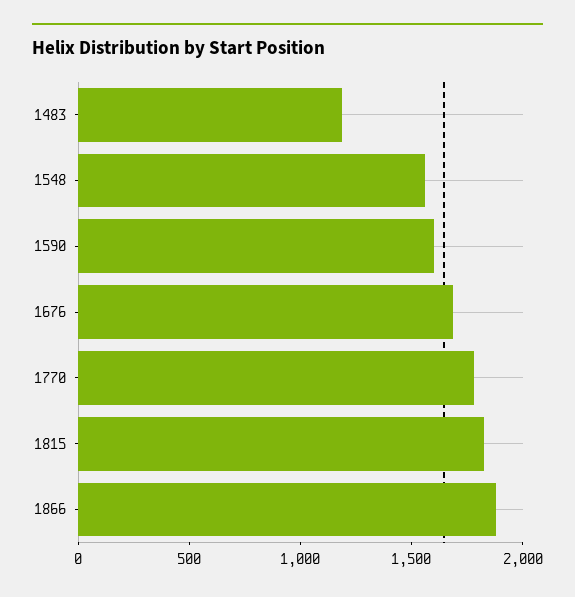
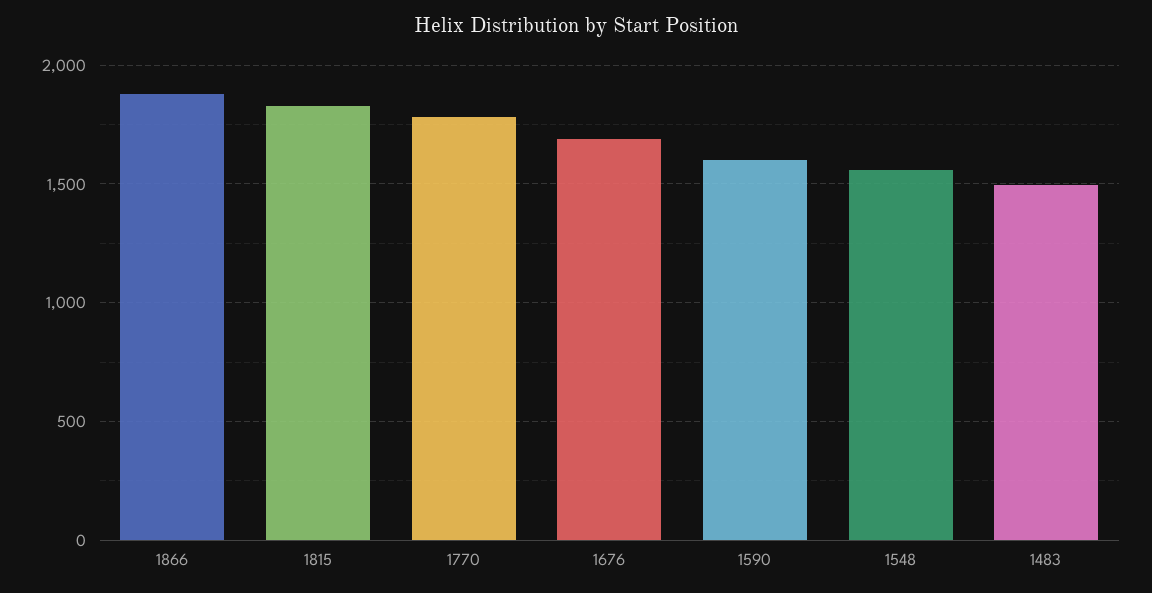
  {
-   "1483": 1200,
+   "1483": 1500,
    "1548": 1550,
    "1590": 1600,
    "1676": 1700,
    "1770": 1800,
    "1815": 1850,
    "1866": 1900
  }

